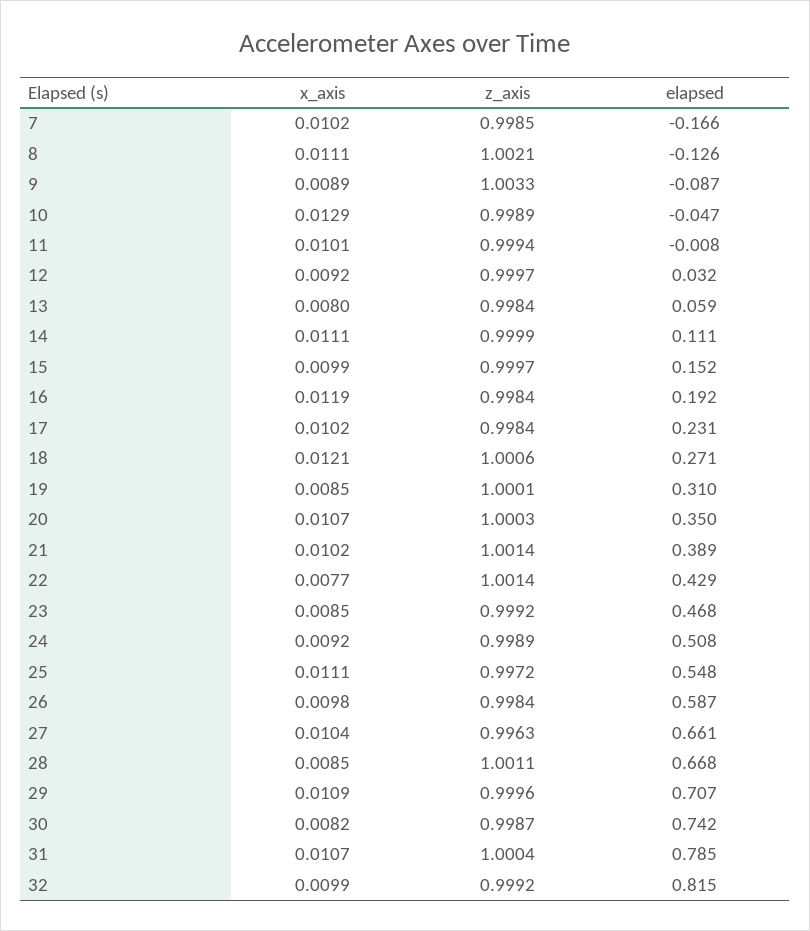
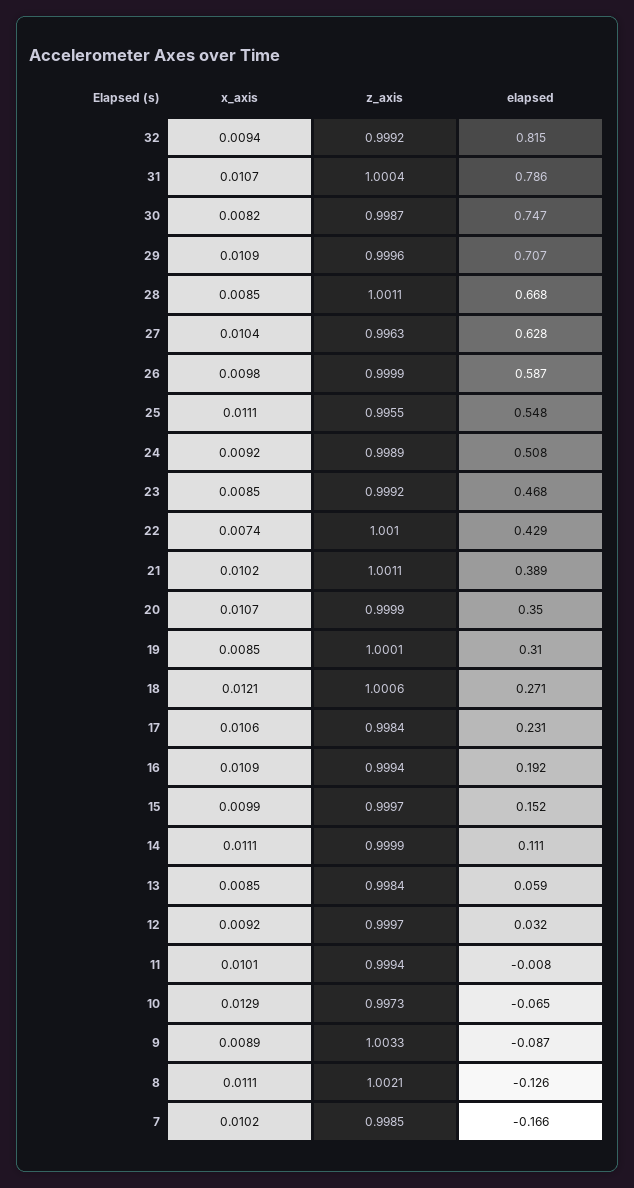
  {
    "x_axis": {
      "7": 0.0102,
      "8": 0.0111,
      "9": 0.0089,
      "10": 0.0129,
      "11": 0.0101,
      "12": 0.0092,
-     "13": 0.008,
+     "13": 0.0085,
      "14": 0.0111,
      "15": 0.0099,
-     "16": 0.0119,
+     "16": 0.0109,
-     "17": 0.0102,
+     "17": 0.0106,
      "18": 0.0121,
      "19": 0.0085,
      "20": 0.0107,
      "21": 0.0102,
-     "22": 0.0077,
+     "22": 0.0074,
      "23": 0.0085,
      "24": 0.0092,
      "25": 0.0111,
      "26": 0.0098,
      "27": 0.0104,
      "28": 0.0085,
      "29": 0.0109,
      "30": 0.0082,
      "31": 0.0107,
-     "32": 0.0099
+     "32": 0.0094
    },
    "z_axis": {
      "7": 0.9985,
      "8": 1.0021,
      "9": 1.0033,
-     "10": 0.9989,
+     "10": 0.9973,
      "11": 0.9994,
      "12": 0.9997,
      "13": 0.9984,
      "14": 0.9999,
      "15": 0.9997,
-     "16": 0.9984,
+     "16": 0.9994,
      "17": 0.9984,
      "18": 1.0006,
      "19": 1.0001,
-     "20": 1.0003,
+     "20": 0.9999,
-     "21": 1.0014,
+     "21": 1.0011,
-     "22": 1.0014,
+     "22": 1.001,
      "23": 0.9992,
      "24": 0.9989,
-     "25": 0.9972,
+     "25": 0.9955,
-     "26": 0.9984,
+     "26": 0.9999,
      "27": 0.9963,
      "28": 1.0011,
      "29": 0.9996,
      "30": 0.9987,
      "31": 1.0004,
      "32": 0.9992
    },
    "elapsed": {
      "7": -0.166,
      "8": -0.126,
      "9": -0.087,
-     "10": -0.047,
+     "10": -0.065,
      "11": -0.008,
      "12": 0.032,
      "13": 0.059,
      "14": 0.111,
      "15": 0.152,
      "16": 0.192,
      "17": 0.231,
      "18": 0.271,
      "19": 0.31,
      "20": 0.35,
      "21": 0.389,
      "22": 0.429,
      "23": 0.468,
      "24": 0.508,
      "25": 0.548,
      "26": 0.587,
-     "27": 0.661,
+     "27": 0.628,
      "28": 0.668,
      "29": 0.707,
-     "30": 0.742,
+     "30": 0.747,
-     "31": 0.785,
+     "31": 0.786,
      "32": 0.815
    }
  }

